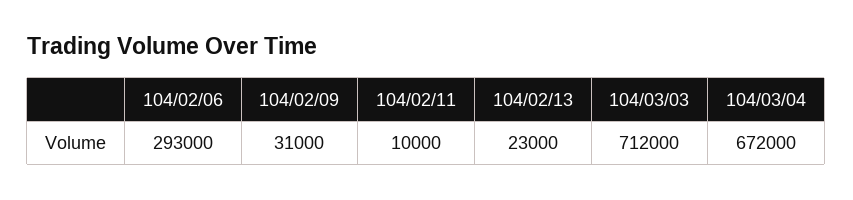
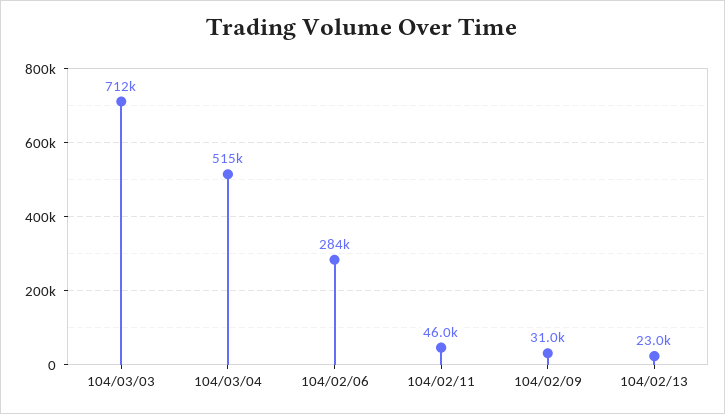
  {
-   "104/02/06": 293000,
+   "104/02/06": 284000,
    "104/02/09": 31000,
-   "104/02/11": 10000,
+   "104/02/11": 46000,
    "104/02/13": 23000,
    "104/03/03": 712000,
-   "104/03/04": 672000
+   "104/03/04": 515000
  }

